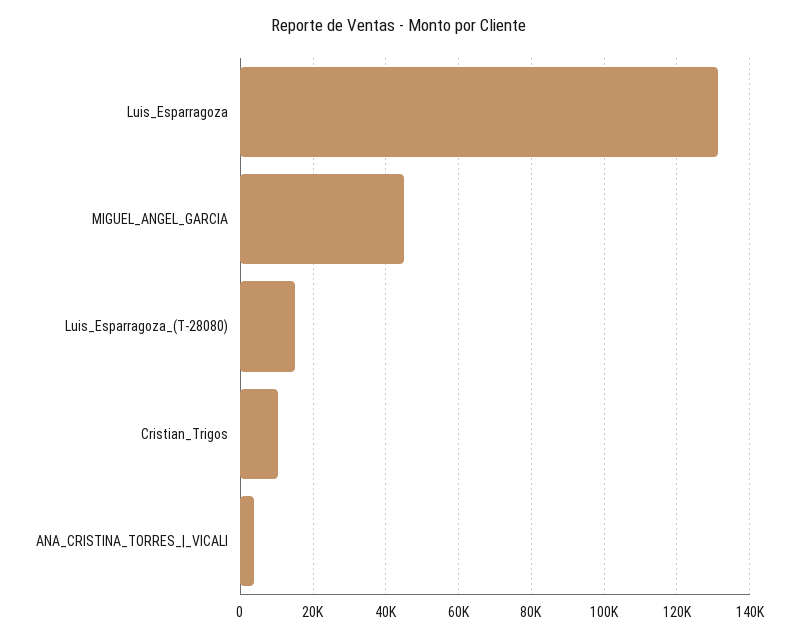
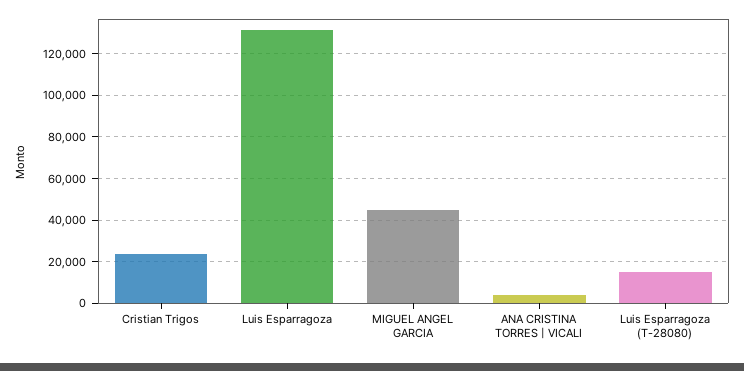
  {
    "Luis_Esparragoza": 132000,
    "MIGUEL_ANGEL_GARCIA": 46000,
    "Luis_Esparragoza_(T-28080)": 16000,
-   "Cristian_Trigos": 10000,
+   "Cristian_Trigos": 25000,
    "ANA_CRISTINA_TORRES_|_VICALI": 4000
  }

